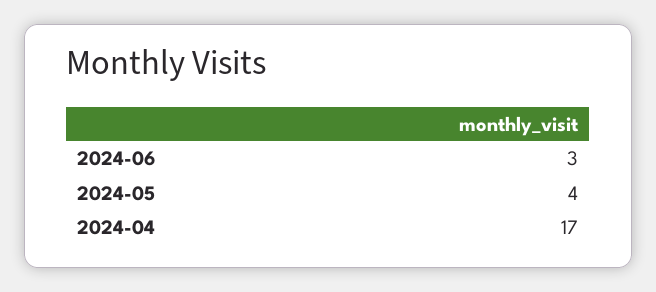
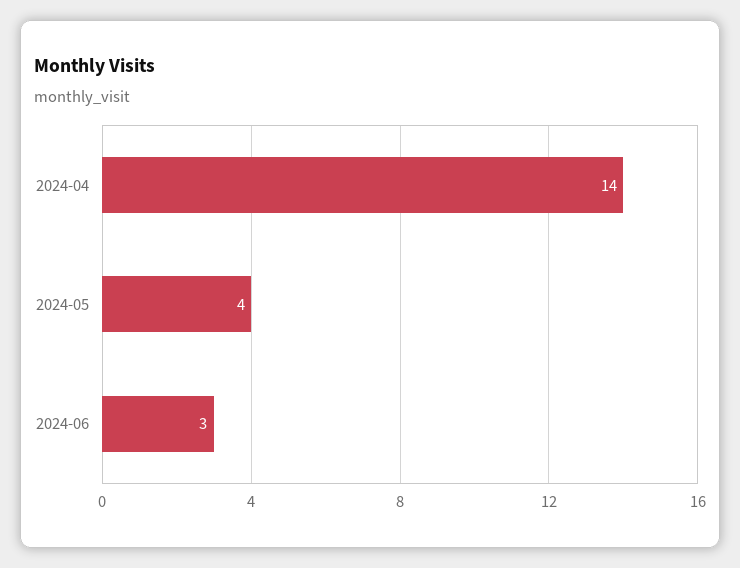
  {
    "2024-06": 3,
    "2024-05": 4,
-   "2024-04": 17
+   "2024-04": 14
  }

